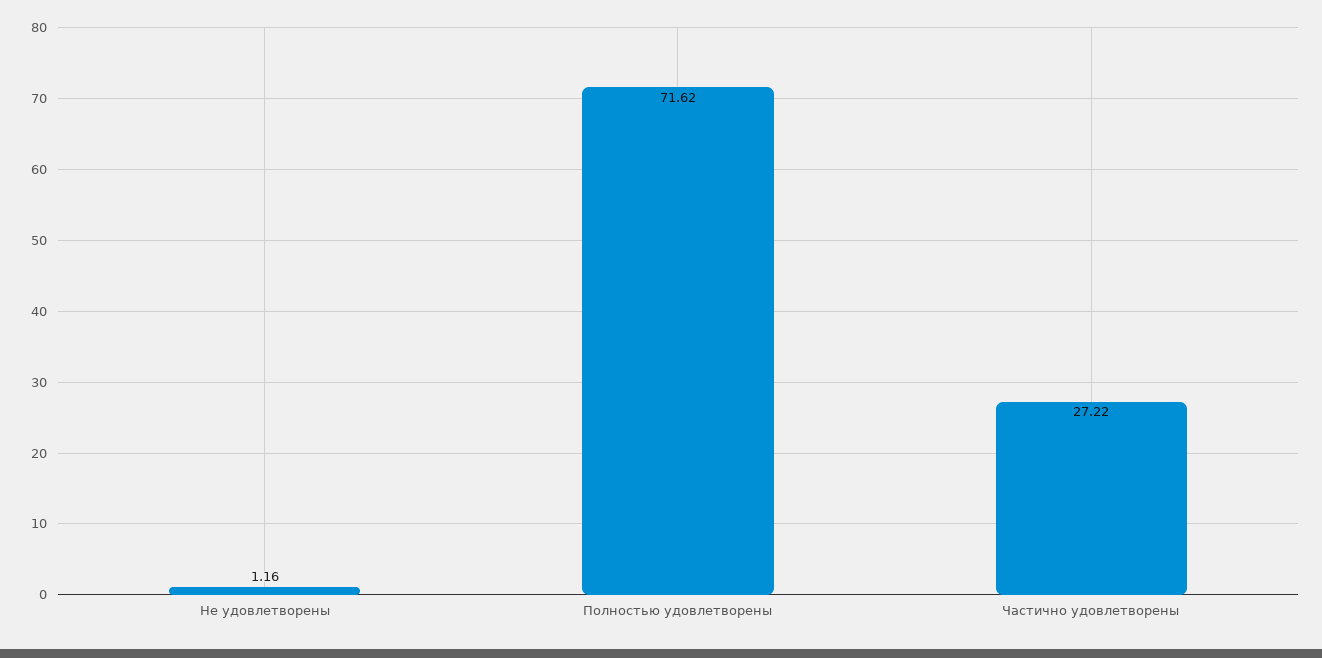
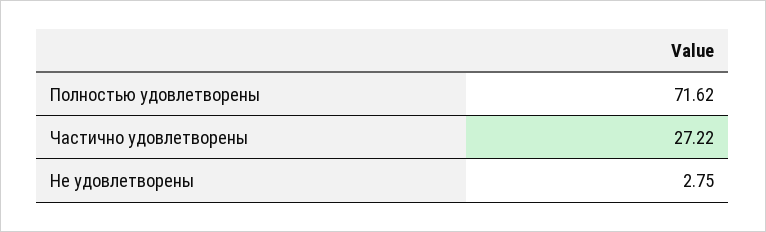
  {
-   "Не удовлетворены": 1.16,
+   "Не удовлетворены": 2.75,
    "Полностью удовлетворены": 71.62,
    "Частично удовлетворены": 27.22
  }

